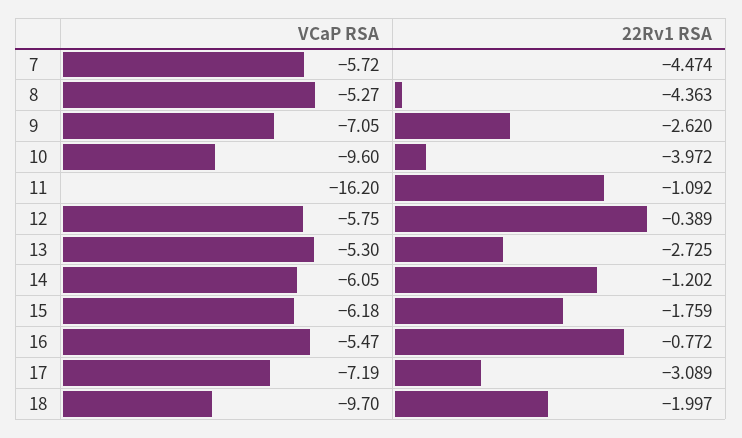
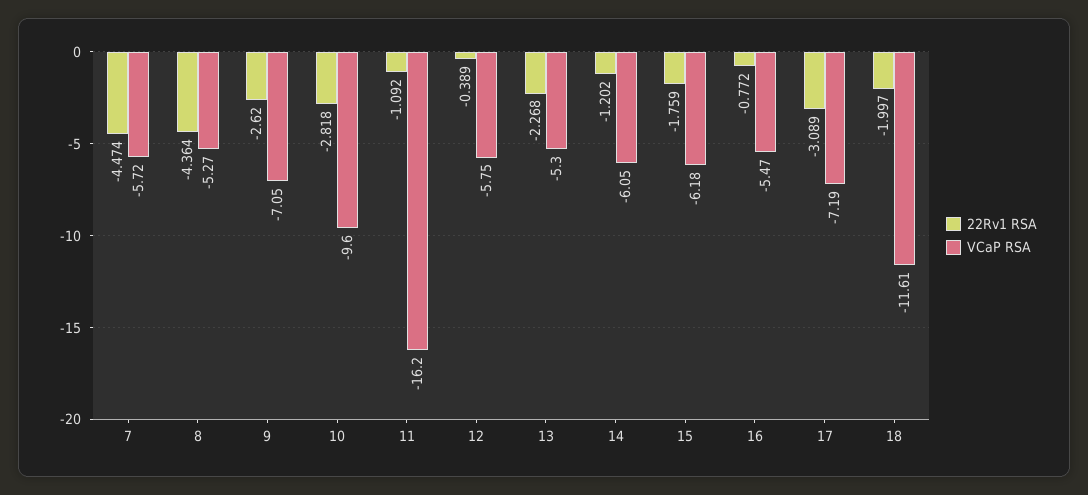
  {
    "VCaP RSA": {
      "7": -5.72,
      "8": -5.27,
      "9": -7.05,
      "10": -9.6,
      "11": -16.2,
      "12": -5.75,
      "13": -5.3,
      "14": -6.05,
      "15": -6.18,
      "16": -5.47,
      "17": -7.19,
-     "18": -9.7
+     "18": -11.61
    },
    "22Rv1 RSA": {
      "7": -4.474,
-     "8": -4.363,
+     "8": -4.364,
      "9": -2.62,
-     "10": -3.972,
+     "10": -2.818,
      "11": -1.092,
      "12": -0.389,
-     "13": -2.725,
+     "13": -2.268,
      "14": -1.202,
      "15": -1.759,
      "16": -0.772,
      "17": -3.089,
      "18": -1.997
    }
  }

